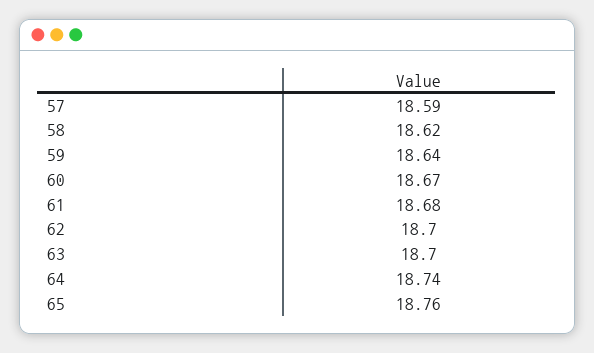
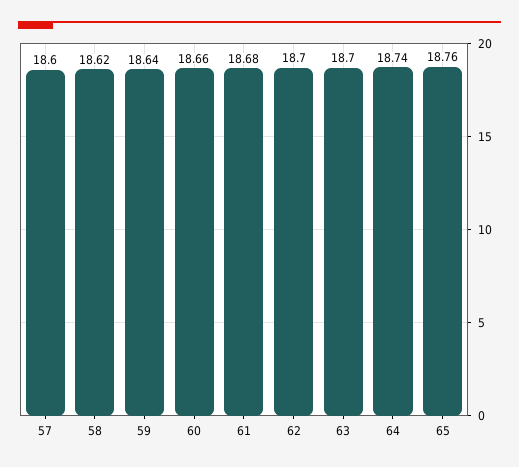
  {
-   "57": 18.59,
+   "57": 18.6,
    "58": 18.62,
    "59": 18.64,
-   "60": 18.67,
+   "60": 18.66,
    "61": 18.68,
    "62": 18.7,
    "63": 18.7,
    "64": 18.74,
    "65": 18.76
  }

